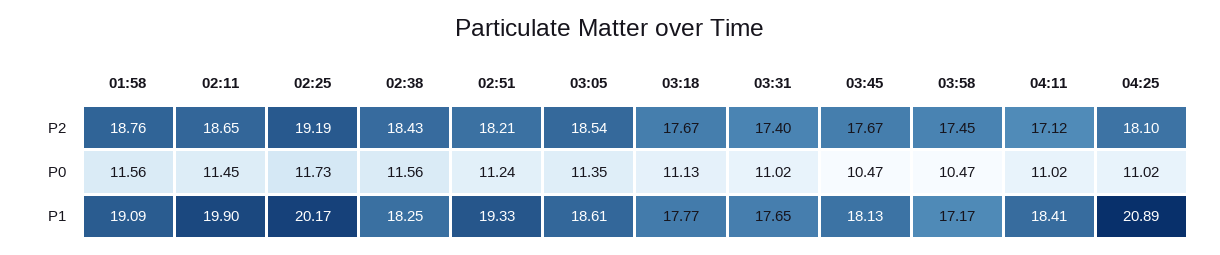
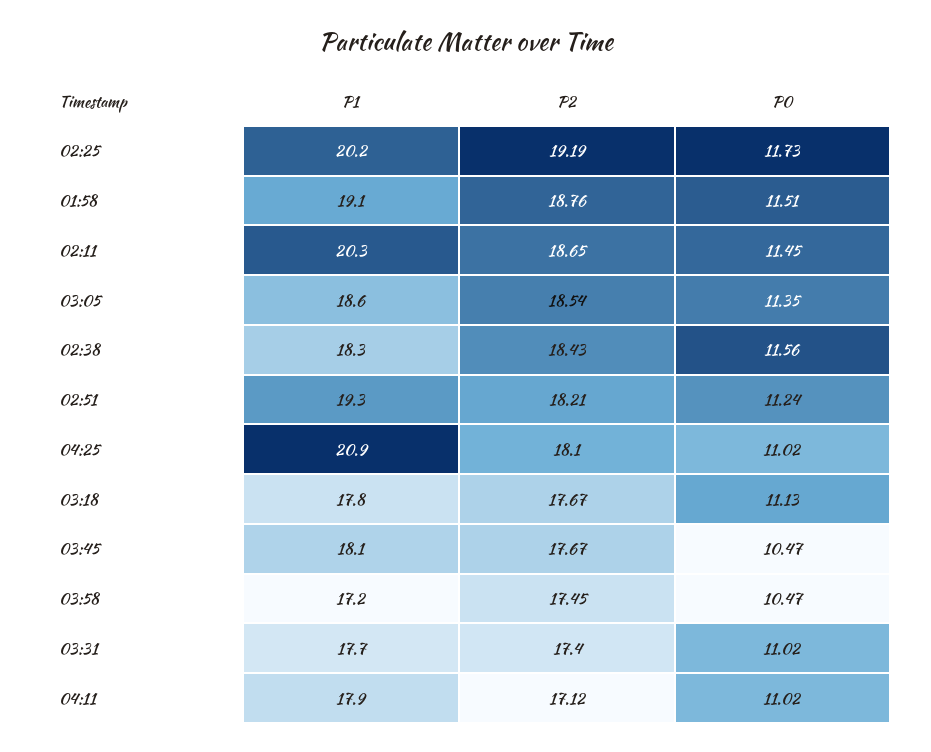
  {
    "01:58": {
      "P2": 18.76,
-     "P0": 11.56,
+     "P0": 11.51,
      "P1": 19.09
    },
    "02:11": {
      "P2": 18.65,
      "P0": 11.45,
-     "P1": 19.9
+     "P1": 20.3
    },
    "02:25": {
      "P2": 19.19,
      "P0": 11.73,
      "P1": 20.17
    },
    "02:38": {
      "P2": 18.43,
      "P0": 11.56,
      "P1": 18.25
    },
    "02:51": {
      "P2": 18.21,
      "P0": 11.24,
      "P1": 19.33
    },
    "03:05": {
      "P2": 18.54,
      "P0": 11.35,
      "P1": 18.61
    },
    "03:18": {
      "P2": 17.67,
      "P0": 11.13,
      "P1": 17.77
    },
    "03:31": {
      "P2": 17.4,
      "P0": 11.02,
      "P1": 17.65
    },
    "03:45": {
      "P2": 17.67,
      "P0": 10.47,
      "P1": 18.13
    },
    "03:58": {
      "P2": 17.45,
      "P0": 10.47,
      "P1": 17.17
    },
    "04:11": {
      "P2": 17.12,
      "P0": 11.02,
-     "P1": 18.41
+     "P1": 17.9
    },
    "04:25": {
      "P2": 18.1,
      "P0": 11.02,
      "P1": 20.89
    }
  }

